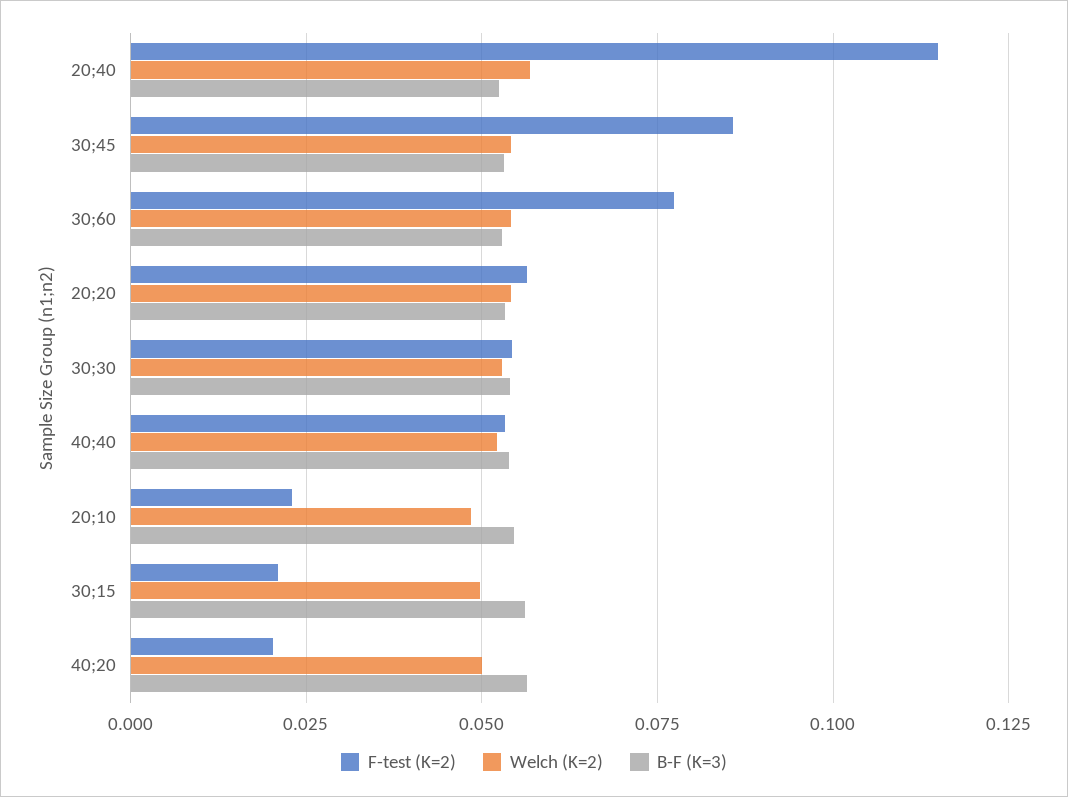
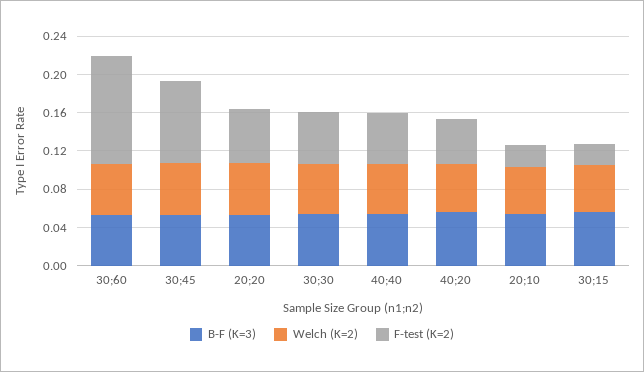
  {
    "F-test (K=2)": {
-     "20;40": 0.115,
      "30;45": 0.085,
-     "30;60": 0.0775,
+     "30;60": 0.11,
      "20;20": 0.0575,
      "30;30": 0.055,
      "40;40": 0.0525,
      "20;10": 0.0225,
      "30;15": 0.02,
-     "40;20": 0.02
+     "40;20": 0.05
    },
    "Welch (K=2)": {
-     "20;40": 0.0575,
      "30;45": 0.055,
      "30;60": 0.055,
      "20;20": 0.055,
      "30;30": 0.0525,
      "40;40": 0.0525,
      "20;10": 0.0475,
      "30;15": 0.05,
      "40;20": 0.05
    },
    "B-F (K=3)": {
-     "20;40": 0.0525,
      "30;45": 0.0525,
      "30;60": 0.0525,
      "20;20": 0.0525,
      "30;30": 0.055,
      "40;40": 0.055,
      "20;10": 0.055,
      "30;15": 0.055,
      "40;20": 0.0575
    }
  }

